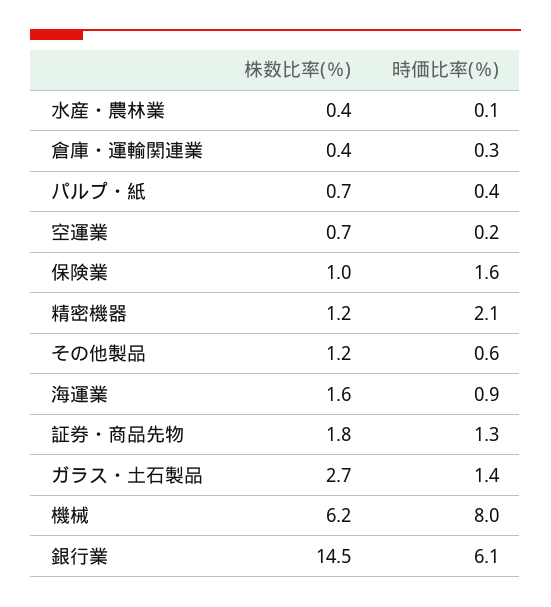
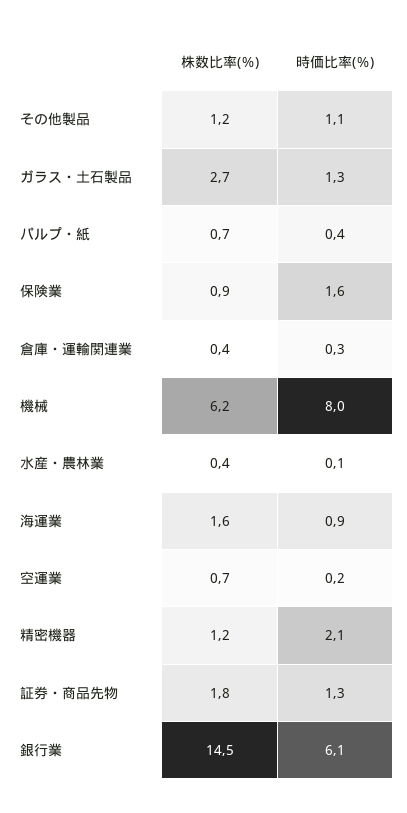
  {
    "株数比率(％)": {
      "水産・農林業": 0.4,
      "倉庫・運輸関連業": 0.4,
      "パルプ・紙": 0.7,
      "空運業": 0.7,
-     "保険業": 1,
+     "保険業": 0.9,
      "精密機器": 1.2,
      "その他製品": 1.2,
      "海運業": 1.6,
      "証券・商品先物": 1.8,
      "ガラス・土石製品": 2.7,
      "機械": 6.2,
      "銀行業": 14.5
    },
    "時価比率(％)": {
      "水産・農林業": 0.1,
      "倉庫・運輸関連業": 0.3,
      "パルプ・紙": 0.4,
      "空運業": 0.2,
      "保険業": 1.6,
      "精密機器": 2.1,
-     "その他製品": 0.6,
+     "その他製品": 1.1,
      "海運業": 0.9,
      "証券・商品先物": 1.3,
-     "ガラス・土石製品": 1.4,
+     "ガラス・土石製品": 1.3,
      "機械": 8,
      "銀行業": 6.1
    }
  }

